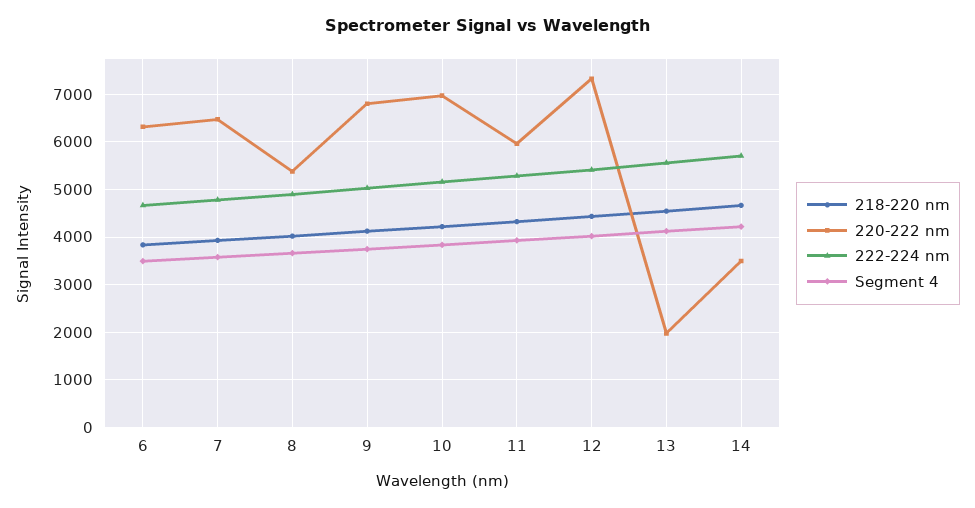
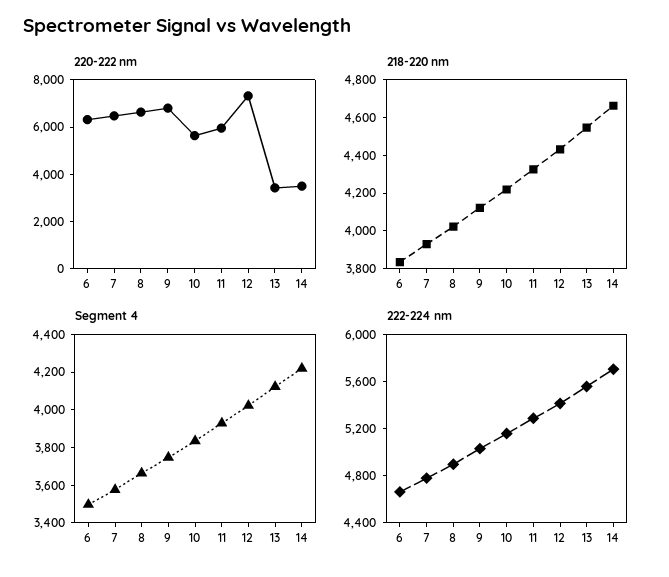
  {
    "218-220 nm": {
      "6": 3850,
      "7": 3950,
      "8": 4000,
      "9": 4100,
      "10": 4200,
      "11": 4350,
      "12": 4450,
      "13": 4550,
      "14": 4650
    },
    "220-222 nm": {
      "6": 6400,
      "7": 6400,
-     "8": 5400,
+     "8": 6500,
      "9": 6800,
-     "10": 7000,
+     "10": 5500,
      "11": 6000,
      "12": 7400,
-     "13": 2000,
+     "13": 3500,
      "14": 3400
    },
    "222-224 nm": {
      "6": 4700,
      "7": 4800,
      "8": 4900,
      "9": 5000,
      "10": 5200,
      "11": 5300,
      "12": 5400,
      "13": 5600,
      "14": 5700
    },
    "Segment 4": {
      "6": 3500,
      "7": 3600,
      "8": 3650,
      "9": 3750,
      "10": 3850,
      "11": 3950,
      "12": 4000,
      "13": 4100,
      "14": 4200
    }
  }

